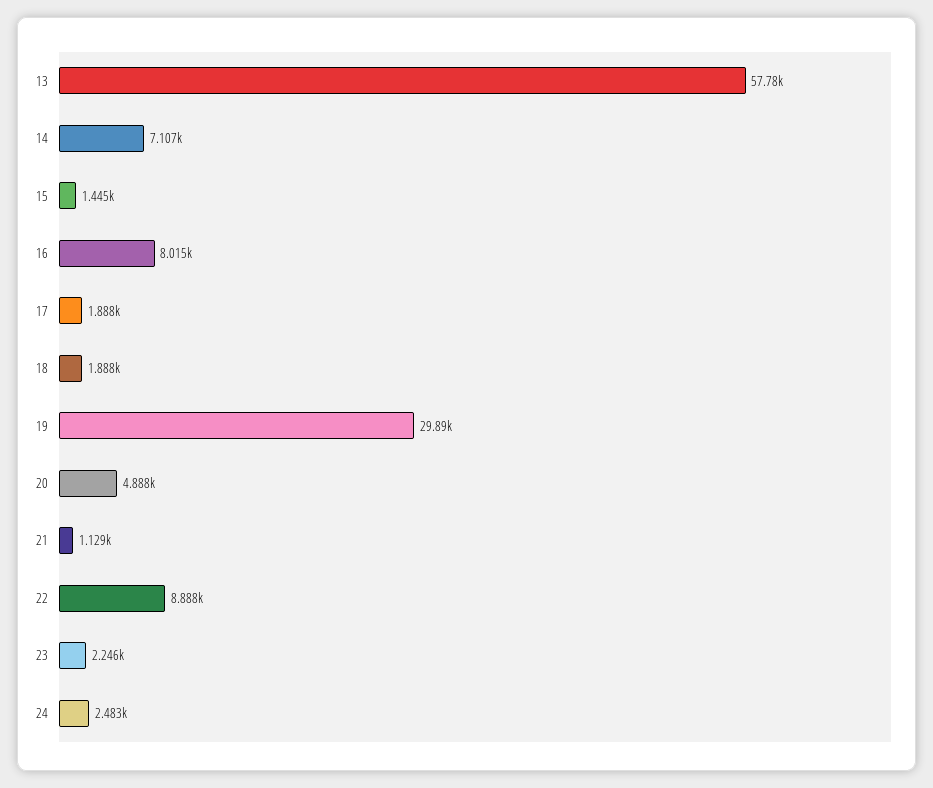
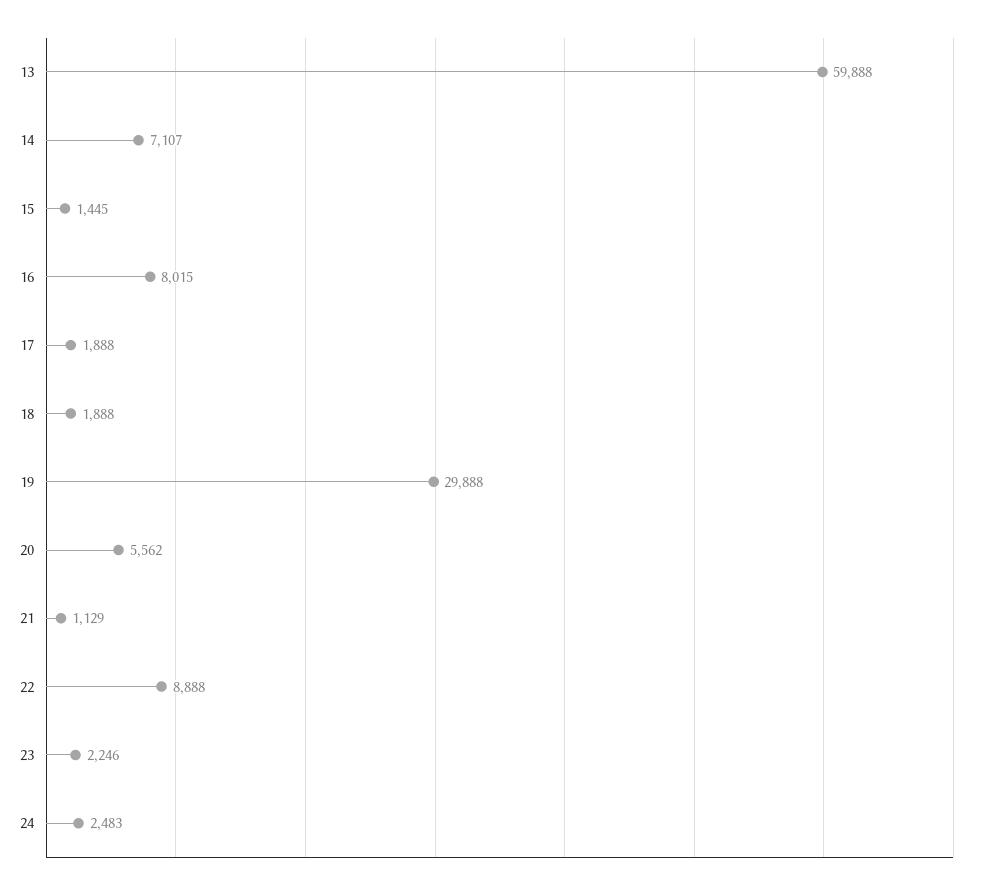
  {
-   "13": 57780,
+   "13": 59888,
    "14": 7107,
    "15": 1445,
    "16": 8015,
    "17": 1888,
    "18": 1888,
    "19": 29888,
-   "20": 4888,
+   "20": 5562,
    "21": 1129,
    "22": 8888,
    "23": 2246,
    "24": 2483
  }

